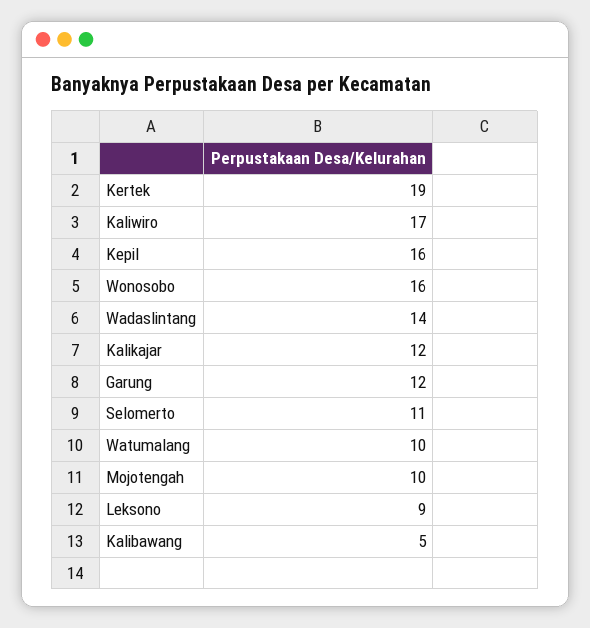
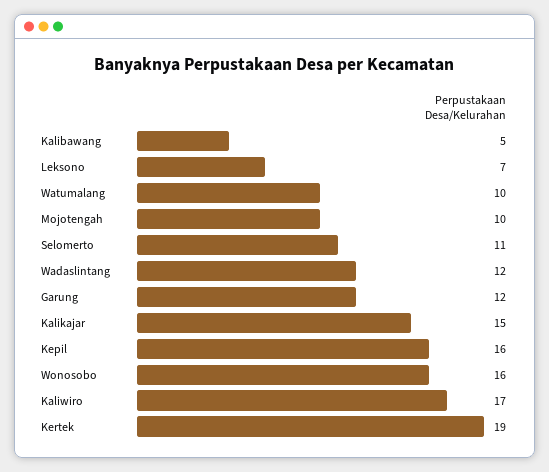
  {
    "Kertek": 19,
    "Kaliwiro": 17,
    "Kepil": 16,
    "Wonosobo": 16,
-   "Wadaslintang": 14,
+   "Wadaslintang": 12,
-   "Kalikajar": 12,
+   "Kalikajar": 15,
    "Garung": 12,
    "Selomerto": 11,
    "Watumalang": 10,
    "Mojotengah": 10,
-   "Leksono": 9,
+   "Leksono": 7,
    "Kalibawang": 5
  }

